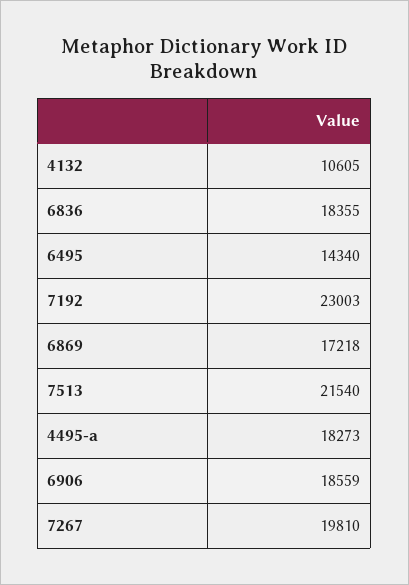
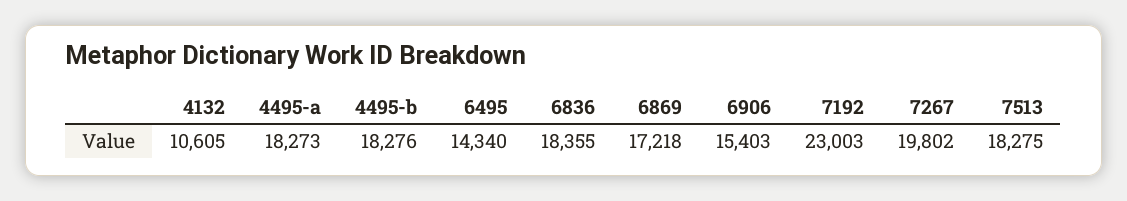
  {
    "4132": 10605,
    "6836": 18355,
    "6495": 14340,
    "7192": 23003,
    "6869": 17218,
-   "7513": 21540,
+   "7513": 18275,
    "4495-a": 18273,
-   "6906": 18559,
+   "6906": 15403,
-   "7267": 19810
+   "7267": 19802,
+   "4495-b": 18276
  }

